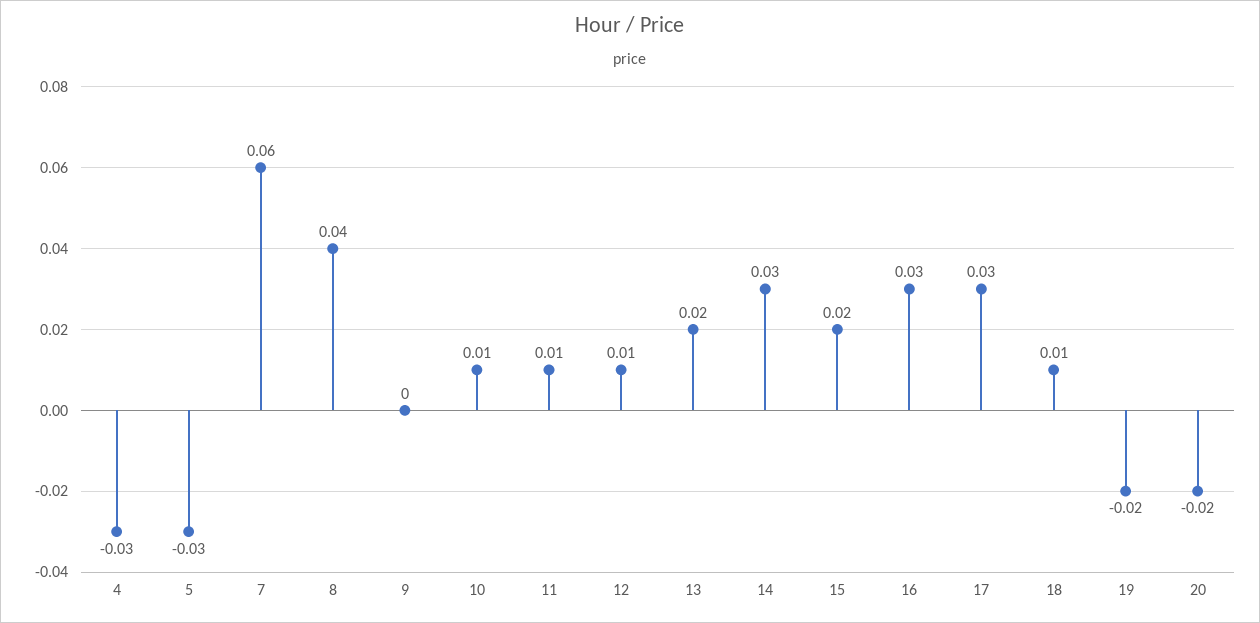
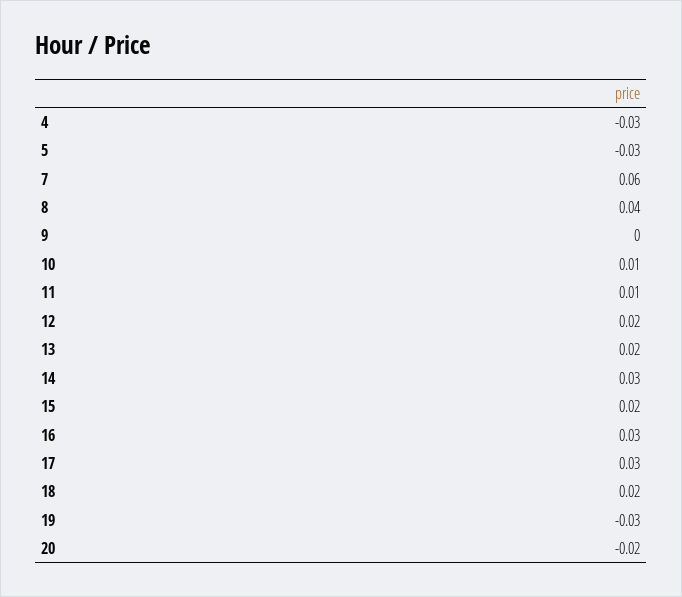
  {
    "4": -0.03,
    "5": -0.03,
    "7": 0.06,
    "8": 0.04,
    "9": 0,
    "10": 0.01,
    "11": 0.01,
-   "12": 0.01,
+   "12": 0.02,
    "13": 0.02,
    "14": 0.03,
    "15": 0.02,
    "16": 0.03,
    "17": 0.03,
-   "18": 0.01,
+   "18": 0.02,
-   "19": -0.02,
+   "19": -0.03,
    "20": -0.02
  }

